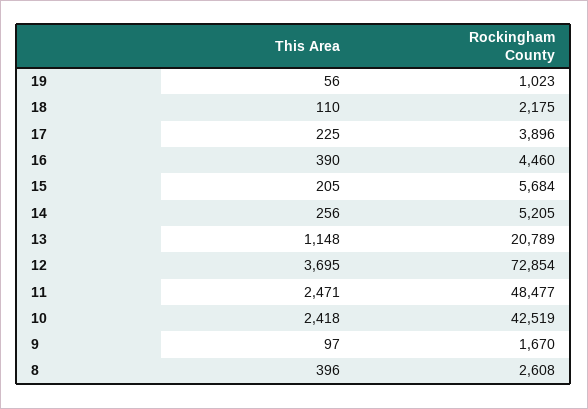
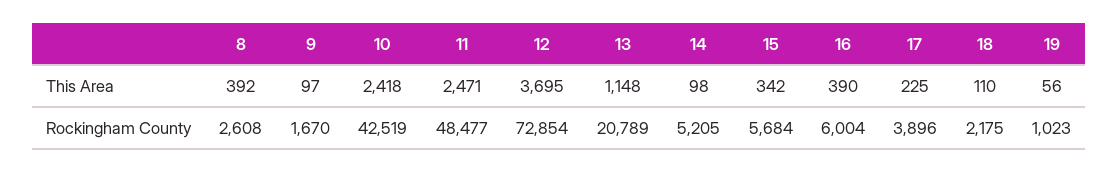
  {
    "This Area": {
      "19": 56,
      "18": 110,
      "17": 225,
      "16": 390,
-     "15": 205,
+     "15": 342,
-     "14": 256,
+     "14": 98,
      "13": 1148,
      "12": 3695,
      "11": 2471,
      "10": 2418,
      "9": 97,
-     "8": 396
+     "8": 392
    },
    "Rockingham County": {
      "19": 1023,
      "18": 2175,
      "17": 3896,
-     "16": 4460,
+     "16": 6004,
      "15": 5684,
      "14": 5205,
      "13": 20789,
      "12": 72854,
      "11": 48477,
      "10": 42519,
      "9": 1670,
      "8": 2608
    }
  }

